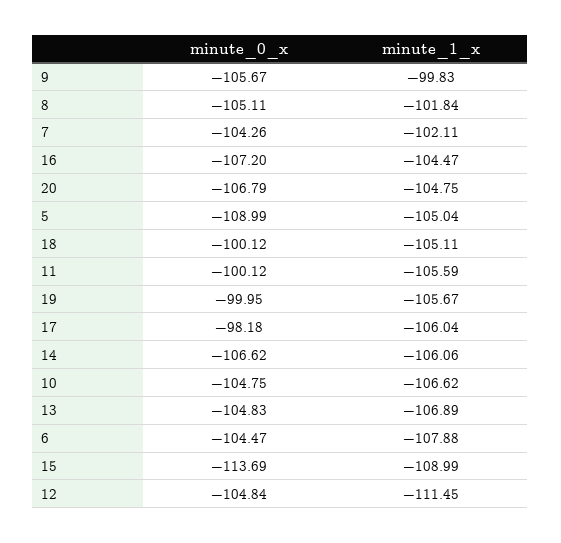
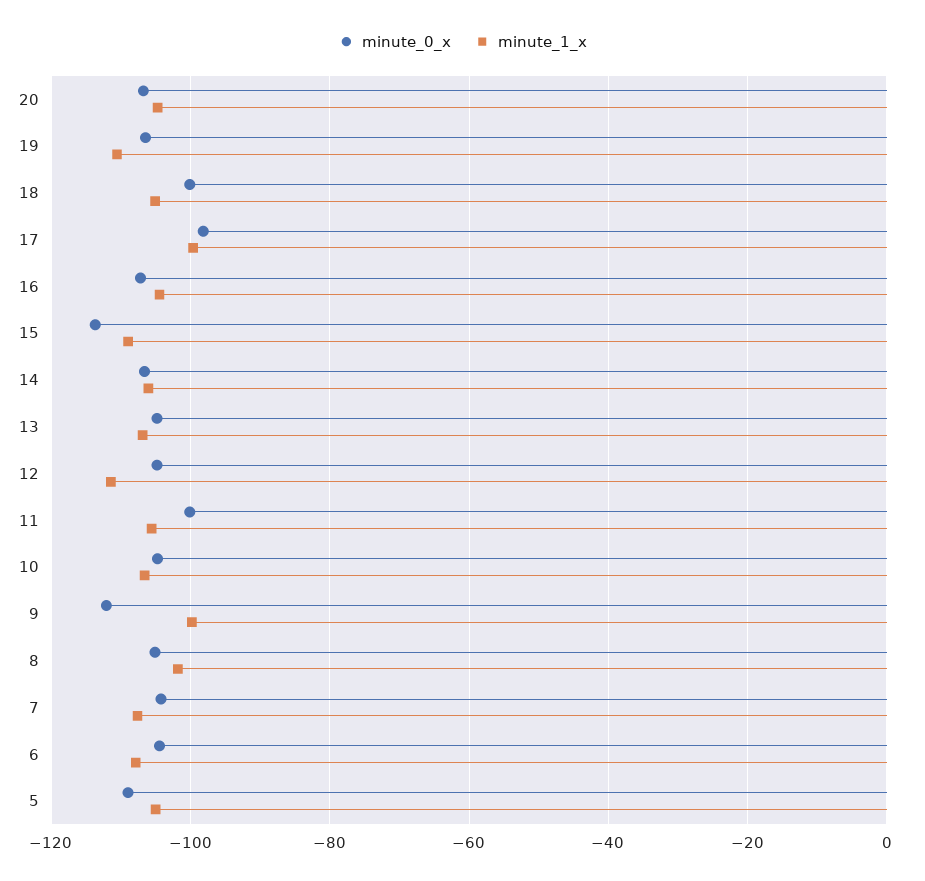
  {
    "minute_0_x": {
-     "9": -105.67,
+     "9": -112,
      "8": -105.11,
      "7": -104.26,
      "16": -107.2,
      "20": -106.79,
      "5": -108.99,
      "18": -100.12,
      "11": -100.12,
-     "19": -99.95,
+     "19": -106,
      "17": -98.18,
      "14": -106.62,
      "10": -104.75,
      "13": -104.83,
      "6": -104.47,
      "15": -113.69,
      "12": -104.84
    },
    "minute_1_x": {
      "9": -99.83,
      "8": -101.84,
-     "7": -102.11,
+     "7": -108,
      "16": -104.47,
      "20": -104.75,
      "5": -105.04,
      "18": -105.11,
      "11": -105.59,
-     "19": -105.67,
+     "19": -110,
-     "17": -106.04,
+     "17": -100,
      "14": -106.06,
      "10": -106.62,
      "13": -106.89,
      "6": -107.88,
      "15": -108.99,
      "12": -111.45
    }
  }

